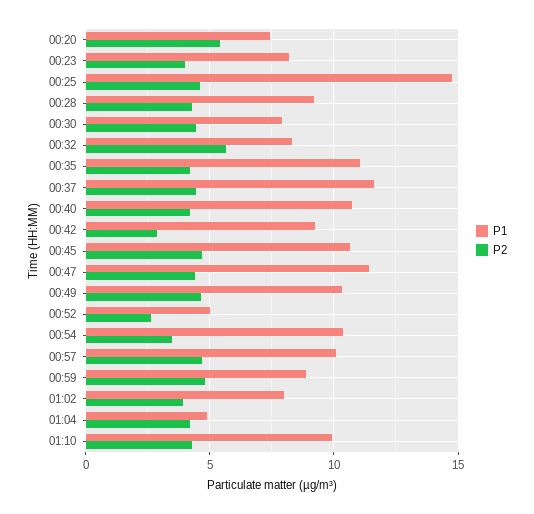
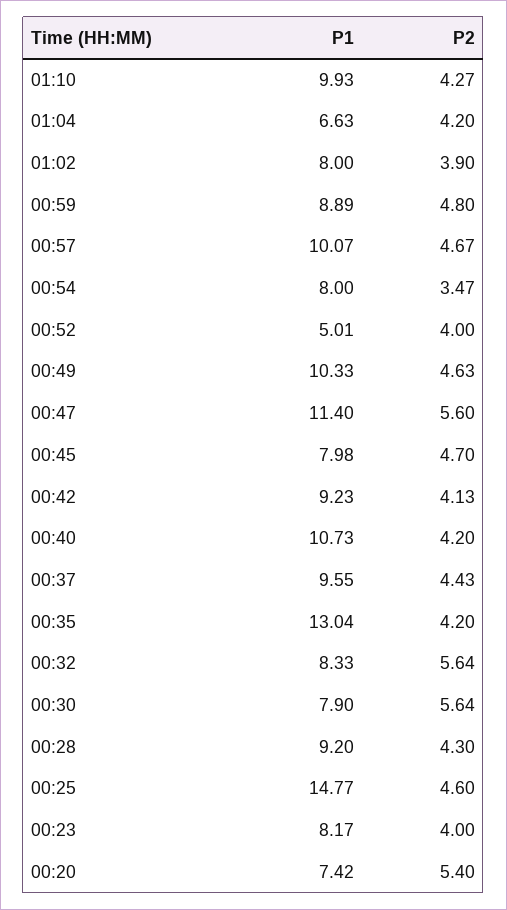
  {
    "P1": {
      "00:20": 7.42,
      "00:23": 8.17,
      "00:25": 14.77,
      "00:28": 9.2,
      "00:30": 7.9,
      "00:32": 8.33,
-     "00:35": 11,
+     "00:35": 13.04,
-     "00:37": 11.5,
+     "00:37": 9.55,
      "00:40": 10.73,
      "00:42": 9.23,
-     "00:45": 10.5,
+     "00:45": 7.98,
      "00:47": 11.4,
      "00:49": 10.33,
      "00:52": 5.01,
-     "00:54": 10.5,
+     "00:54": 8,
      "00:57": 10.07,
      "00:59": 8.89,
      "01:02": 8,
-     "01:04": 5,
+     "01:04": 6.63,
      "01:10": 9.93
    },
    "P2": {
      "00:20": 5.4,
      "00:23": 4,
      "00:25": 4.6,
      "00:28": 4.3,
-     "00:30": 4.5,
+     "00:30": 5.64,
      "00:32": 5.64,
      "00:35": 4.2,
      "00:37": 4.43,
      "00:40": 4.2,
-     "00:42": 3,
+     "00:42": 4.13,
      "00:45": 4.7,
-     "00:47": 4.5,
+     "00:47": 5.6,
      "00:49": 4.63,
-     "00:52": 2.5,
+     "00:52": 4,
      "00:54": 3.47,
      "00:57": 4.67,
      "00:59": 4.8,
      "01:02": 3.9,
      "01:04": 4.2,
      "01:10": 4.27
    }
  }

